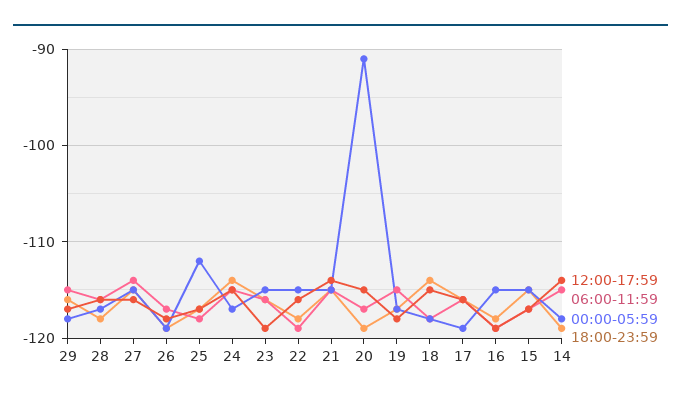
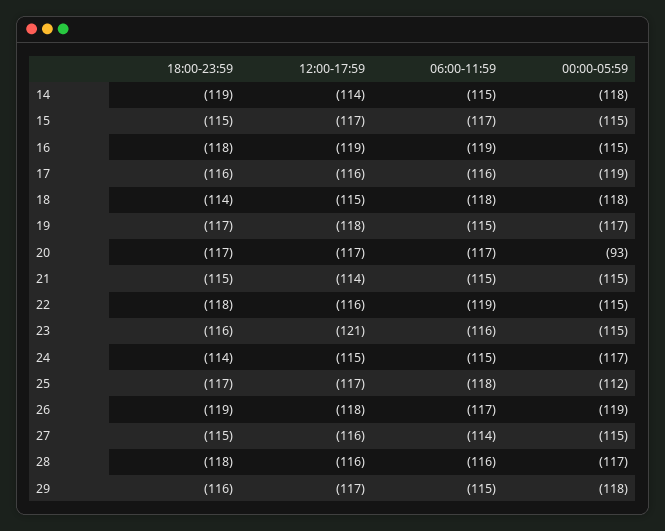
  {
    "12:00-17:59": {
      "29": -117,
      "28": -116,
      "27": -116,
      "26": -118,
      "25": -117,
      "24": -115,
-     "23": -119,
+     "23": -121,
      "22": -116,
      "21": -114,
-     "20": -115,
+     "20": -117,
      "19": -118,
      "18": -115,
      "17": -116,
      "16": -119,
      "15": -117,
      "14": -114
    },
    "06:00-11:59": {
      "29": -115,
      "28": -116,
      "27": -114,
      "26": -117,
      "25": -118,
      "24": -115,
      "23": -116,
      "22": -119,
      "21": -115,
      "20": -117,
      "19": -115,
      "18": -118,
      "17": -116,
      "16": -119,
      "15": -117,
      "14": -115
    },
    "00:00-05:59": {
      "29": -118,
      "28": -117,
      "27": -115,
      "26": -119,
      "25": -112,
      "24": -117,
      "23": -115,
      "22": -115,
      "21": -115,
-     "20": -91,
+     "20": -93,
      "19": -117,
      "18": -118,
      "17": -119,
      "16": -115,
      "15": -115,
      "14": -118
    },
    "18:00-23:59": {
      "29": -116,
      "28": -118,
      "27": -115,
      "26": -119,
      "25": -117,
      "24": -114,
      "23": -116,
      "22": -118,
      "21": -115,
-     "20": -119,
+     "20": -117,
      "19": -117,
      "18": -114,
      "17": -116,
      "16": -118,
      "15": -115,
      "14": -119
    }
  }

